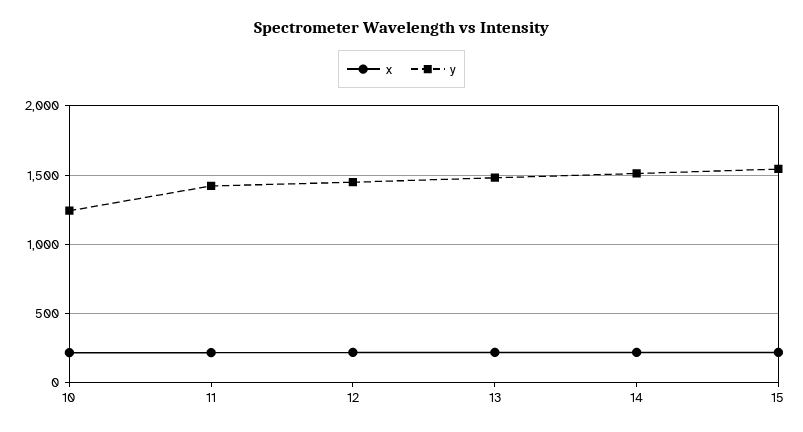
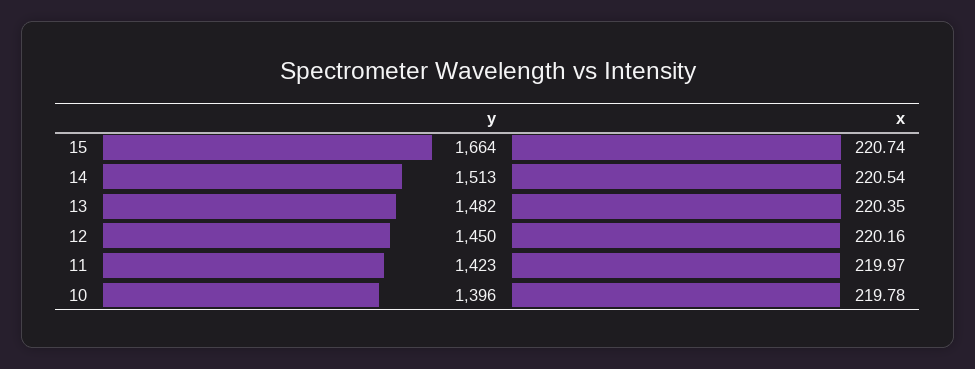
  {
    "x": {
      "10": 219.78,
      "11": 219.97,
      "12": 220.16,
      "13": 220.35,
      "14": 220.54,
      "15": 220.74
    },
    "y": {
-     "10": 1250,
+     "10": 1396,
      "11": 1423,
      "12": 1450,
      "13": 1482,
      "14": 1513,
-     "15": 1550
+     "15": 1664
    }
  }

